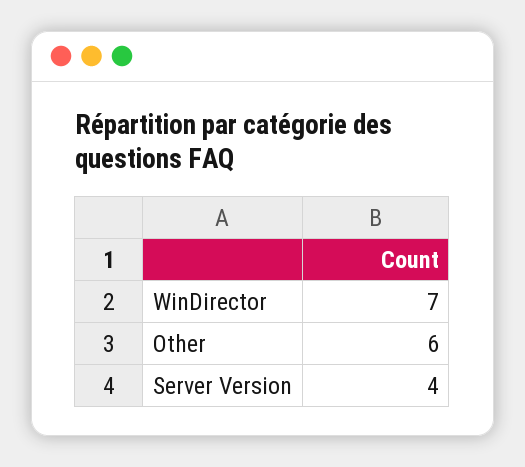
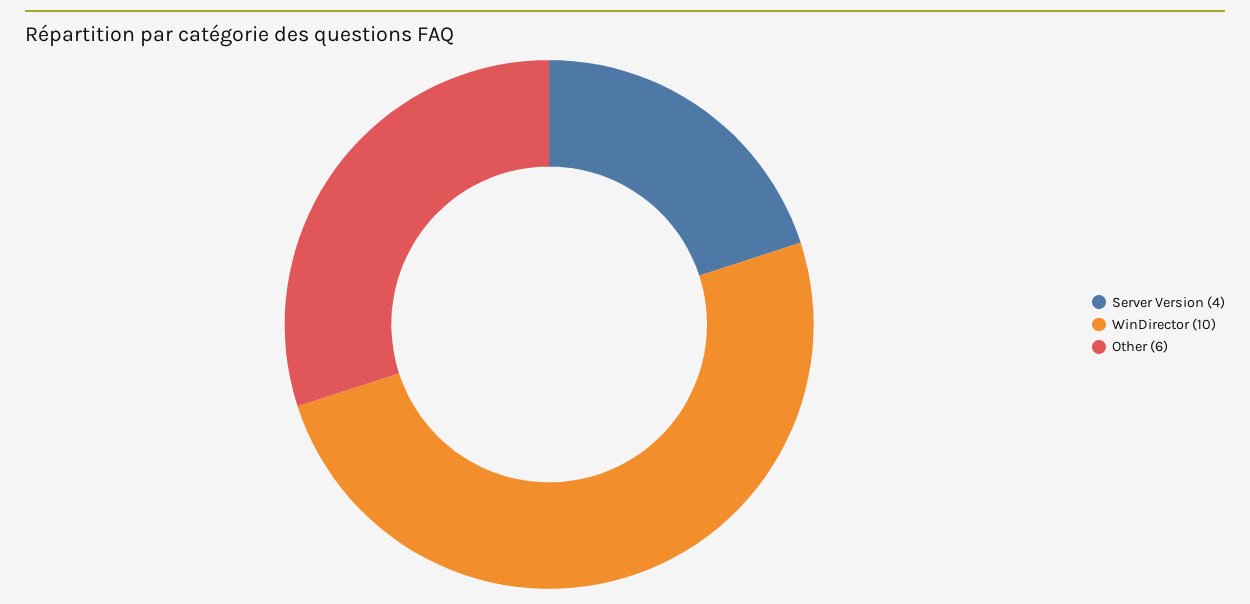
  {
-   "WinDirector": 7,
+   "WinDirector": 10,
    "Other": 6,
    "Server Version": 4
  }

